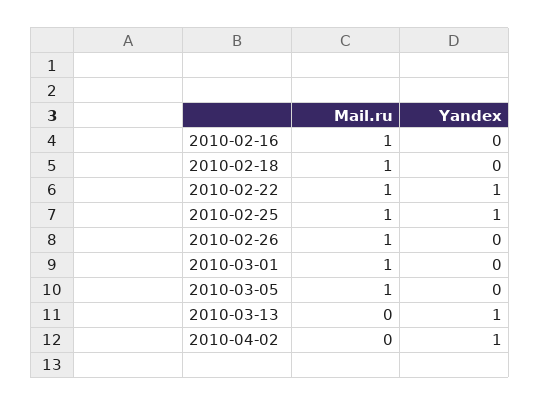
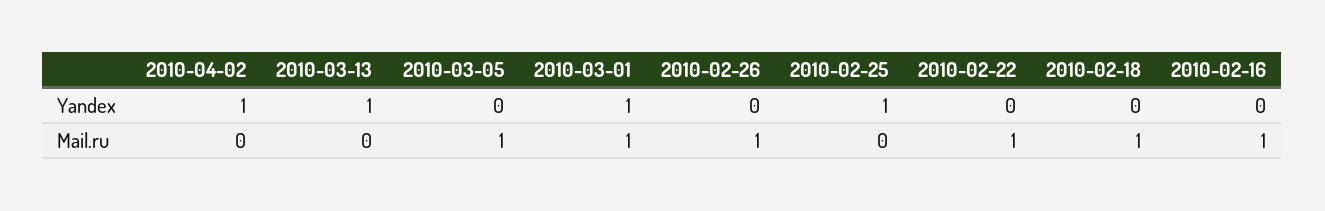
  {
    "Mail.ru": {
      "2010-02-16": 1,
      "2010-02-18": 1,
      "2010-02-22": 1,
-     "2010-02-25": 1,
+     "2010-02-25": 0,
      "2010-02-26": 1,
      "2010-03-01": 1,
      "2010-03-05": 1,
      "2010-03-13": 0,
      "2010-04-02": 0
    },
    "Yandex": {
      "2010-02-16": 0,
      "2010-02-18": 0,
-     "2010-02-22": 1,
+     "2010-02-22": 0,
      "2010-02-25": 1,
      "2010-02-26": 0,
-     "2010-03-01": 0,
+     "2010-03-01": 1,
      "2010-03-05": 0,
      "2010-03-13": 1,
      "2010-04-02": 1
    }
  }

